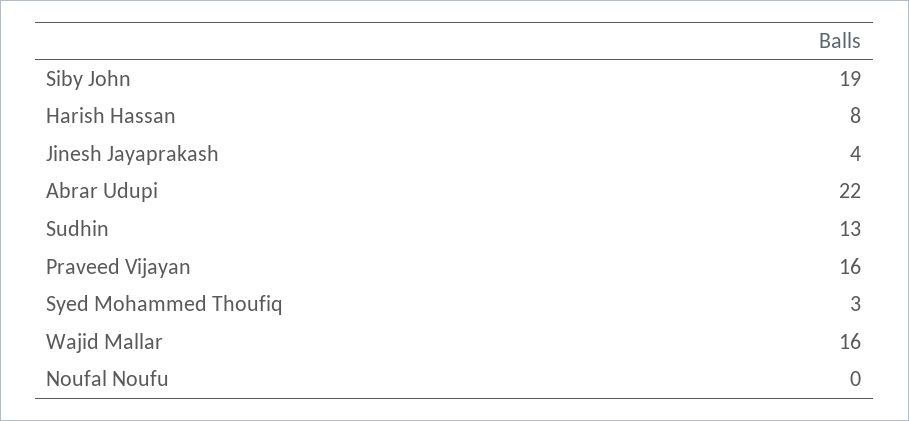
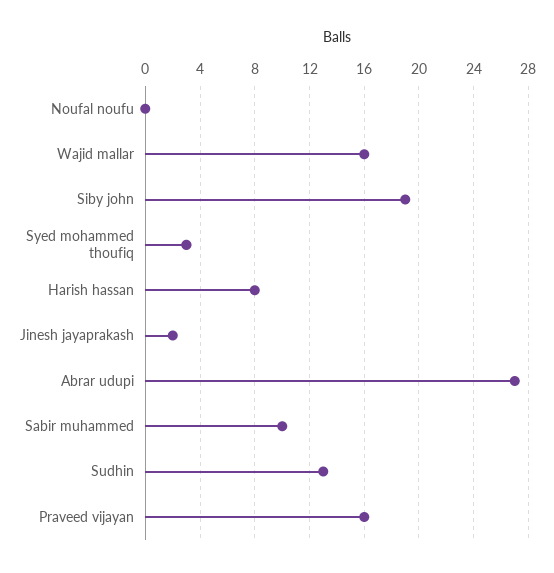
  {
    "Siby John": 19,
    "Harish Hassan": 8,
-   "Jinesh Jayaprakash": 4,
+   "Jinesh Jayaprakash": 2,
-   "Abrar Udupi": 22,
+   "Abrar Udupi": 27,
    "Sudhin": 13,
    "Praveed Vijayan": 16,
    "Syed Mohammed Thoufiq": 3,
    "Wajid Mallar": 16,
-   "Noufal Noufu": 0
+   "Noufal Noufu": 0,
+   "Sabir muhammed": 10
  }

